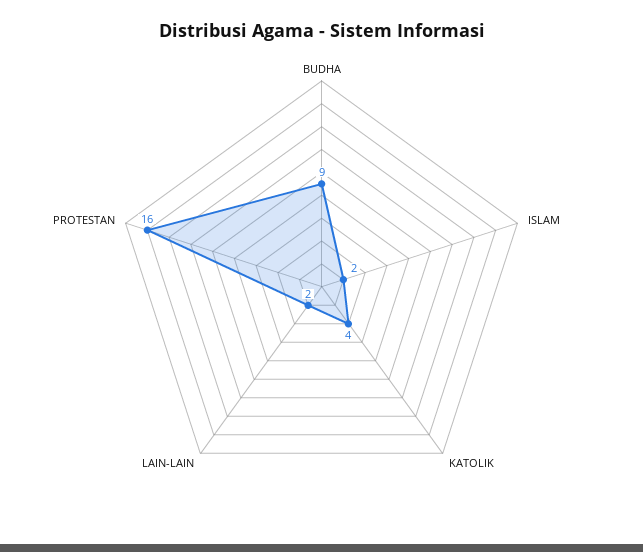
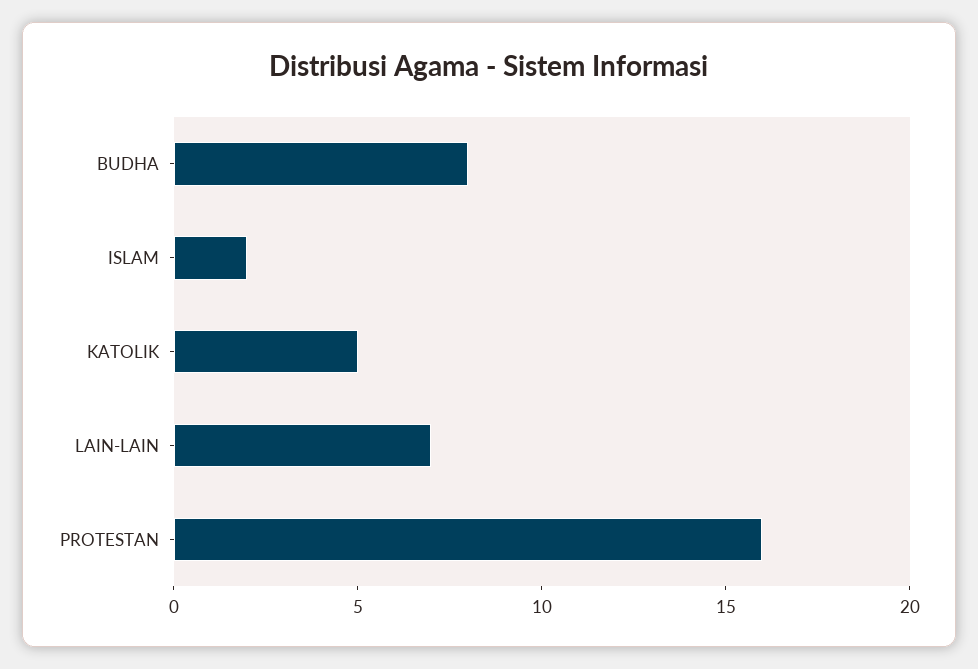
  {
-   "BUDHA": 9,
+   "BUDHA": 8,
    "ISLAM": 2,
-   "KATOLIK": 4,
+   "KATOLIK": 5,
-   "LAIN-LAIN": 2,
+   "LAIN-LAIN": 7,
    "PROTESTAN": 16
  }

